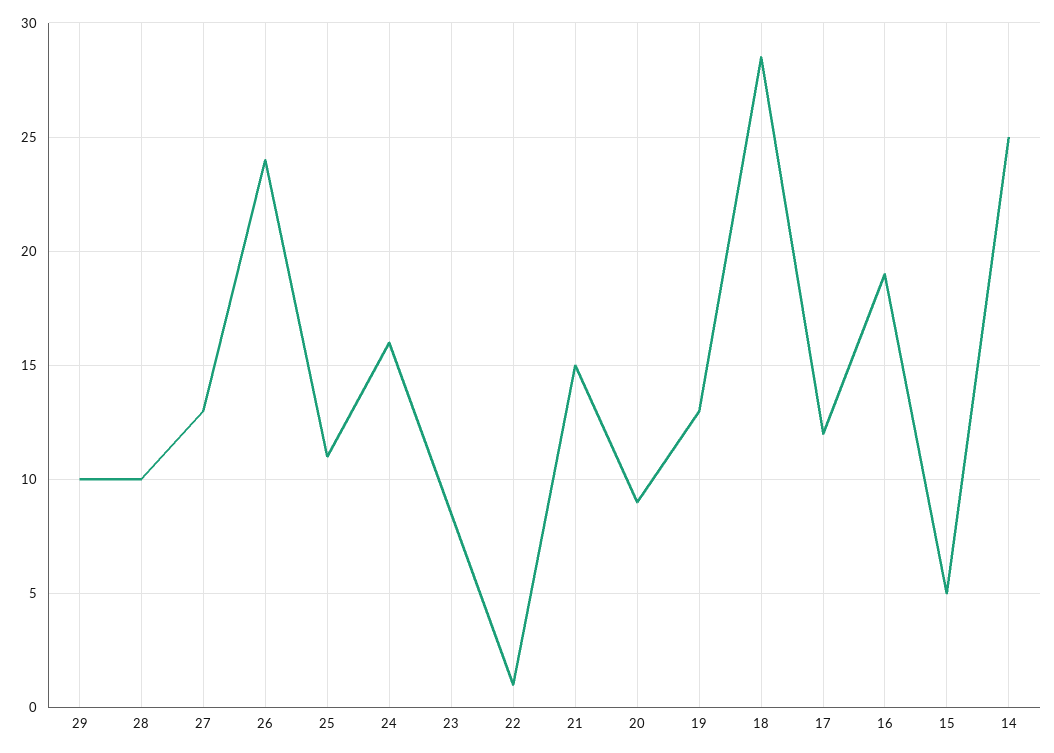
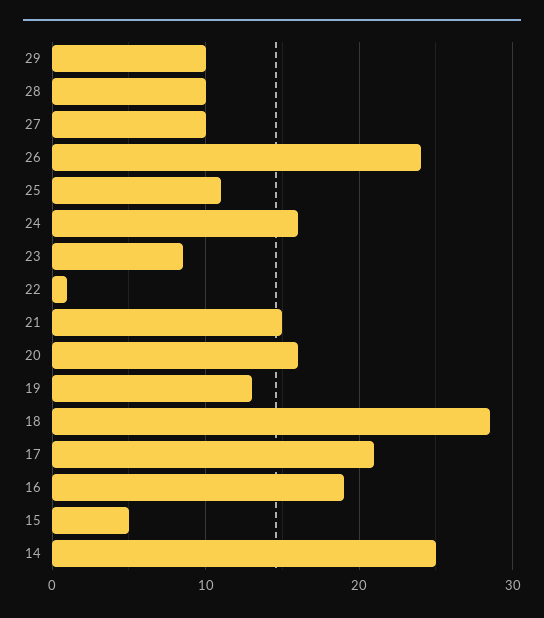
  {
    "29": 10,
    "28": 10,
-   "27": 13,
+   "27": 10,
    "26": 24,
    "25": 11,
    "24": 16,
    "23": 8.5,
    "22": 1,
    "21": 15,
-   "20": 9,
+   "20": 16,
    "19": 13,
    "18": 28.5,
-   "17": 12,
+   "17": 21,
    "16": 19,
    "15": 5,
    "14": 25
  }

